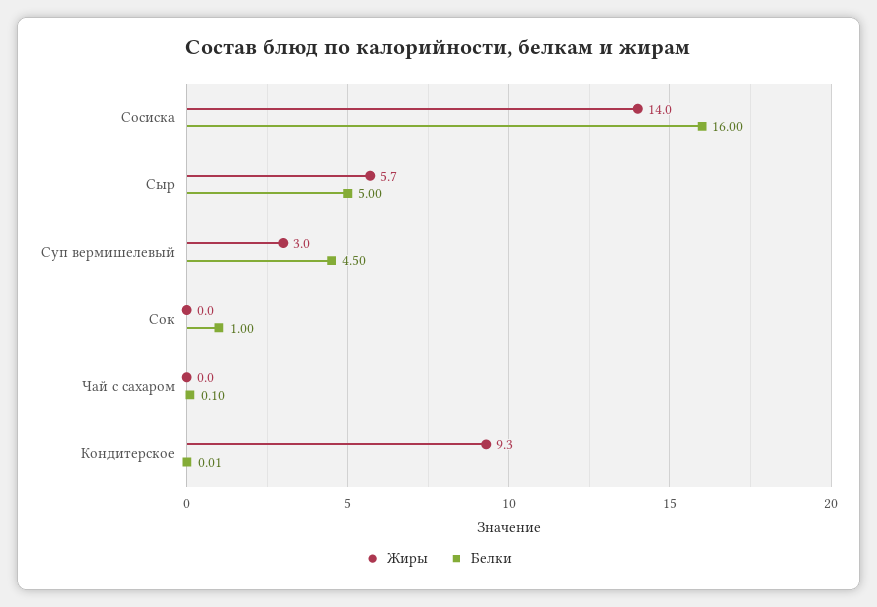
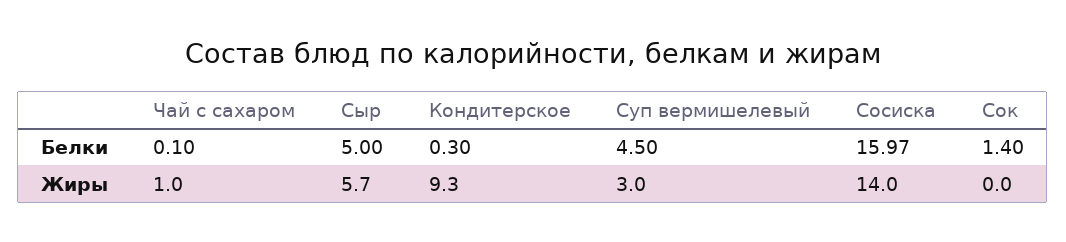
  {
    "Жиры": {
      "Сосиска": 14,
      "Сыр": 5.7,
      "Суп вермишелевый": 3,
      "Сок": 0,
-     "Чай с сахаром": 0,
+     "Чай с сахаром": 1,
      "Кондитерское": 9.3
    },
    "Белки": {
-     "Сосиска": 16,
+     "Сосиска": 15.97,
      "Сыр": 5,
      "Суп вермишелевый": 4.5,
-     "Сок": 1,
+     "Сок": 1.4,
      "Чай с сахаром": 0.1,
-     "Кондитерское": 0.01
+     "Кондитерское": 0.3
    }
  }

